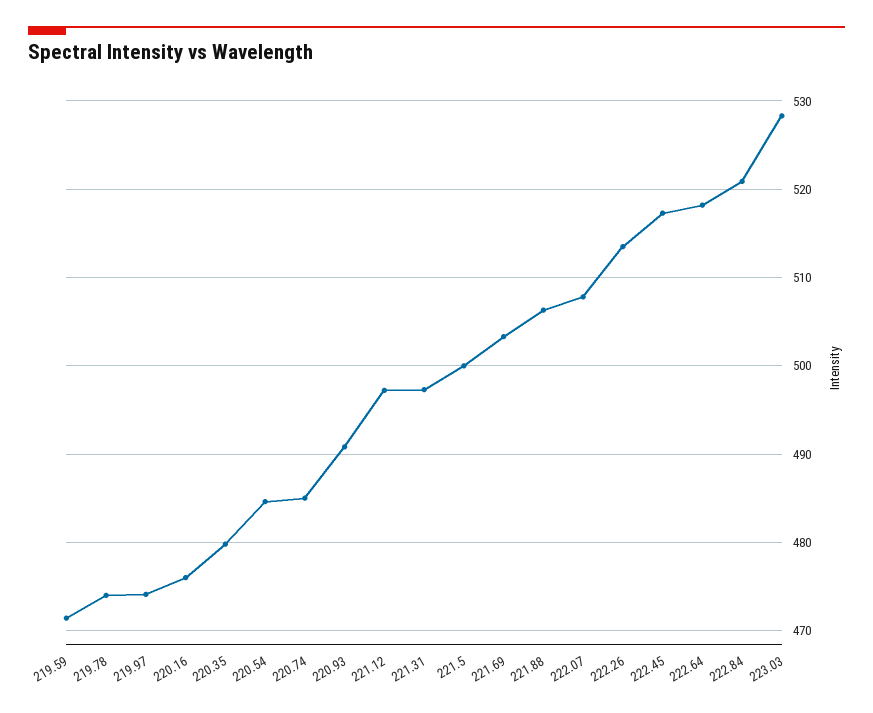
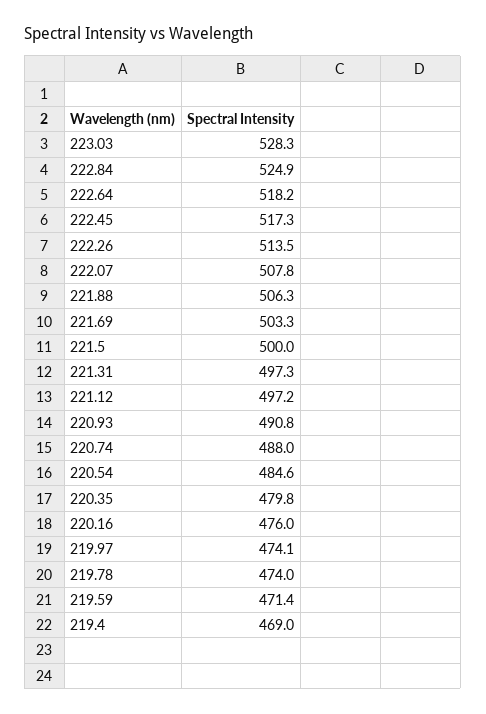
  {
    "219.59": 471.4,
    "219.78": 474,
    "219.97": 474.1,
    "220.16": 476,
    "220.35": 479.8,
    "220.54": 484.6,
-   "220.74": 485,
+   "220.74": 488,
    "220.93": 490.8,
    "221.12": 497.2,
    "221.31": 497.3,
    "221.5": 500,
    "221.69": 503.3,
    "221.88": 506.3,
    "222.07": 507.8,
    "222.26": 513.5,
    "222.45": 517.3,
    "222.64": 518.2,
-   "222.84": 521,
+   "222.84": 524.9,
-   "223.03": 528.3
+   "223.03": 528.3,
+   "219.4": 469
  }

